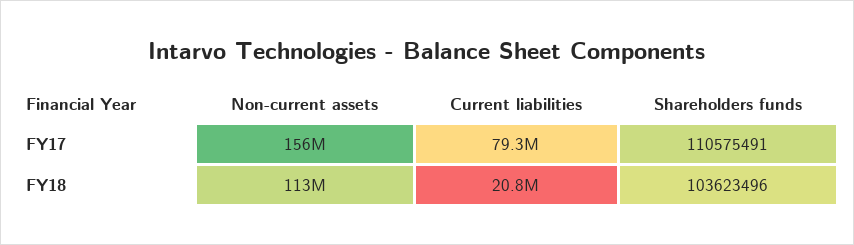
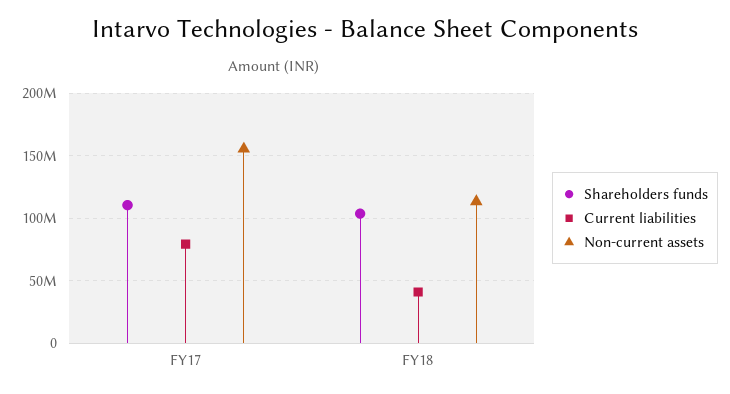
  {
    "Non-current assets": {
      "FY17": 156000000,
      "FY18": 113000000
    },
    "Current liabilities": {
      "FY17": 79300000,
-     "FY18": 20800000
+     "FY18": 40000000
    },
    "Shareholders funds": {
      "FY17": 110575491,
      "FY18": 103623496
    }
  }

